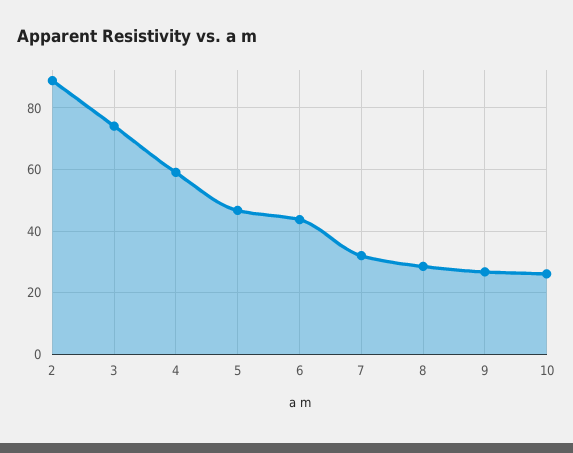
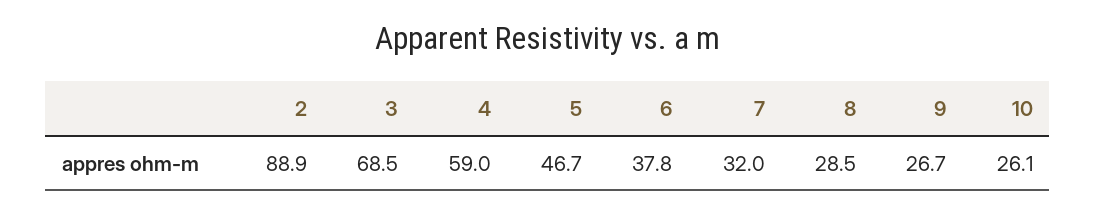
  {
    "2": 88.9,
-   "3": 74,
+   "3": 68.5,
    "4": 59,
    "5": 46.7,
-   "6": 44,
+   "6": 37.8,
    "7": 32,
    "8": 28.5,
    "9": 26.7,
    "10": 26.1
  }

